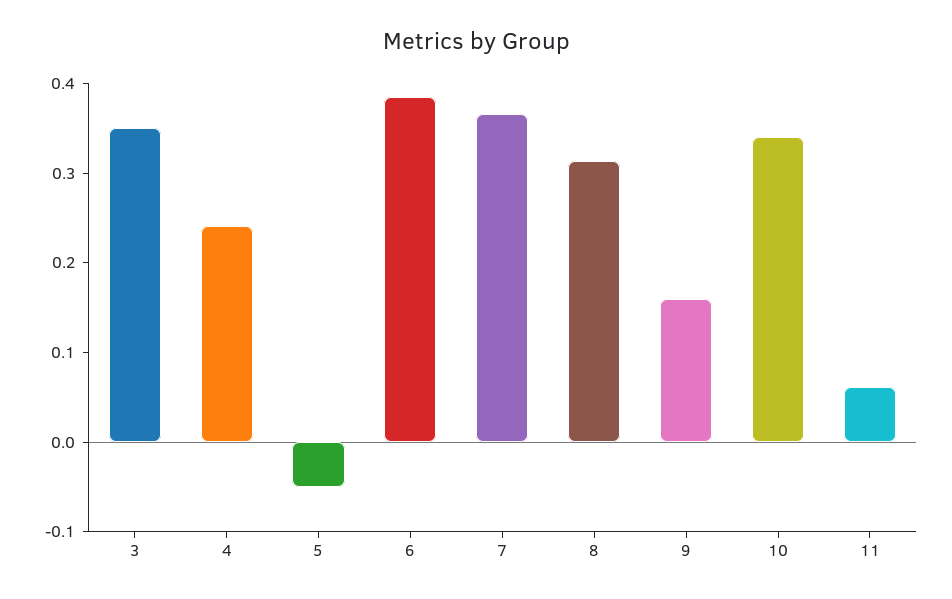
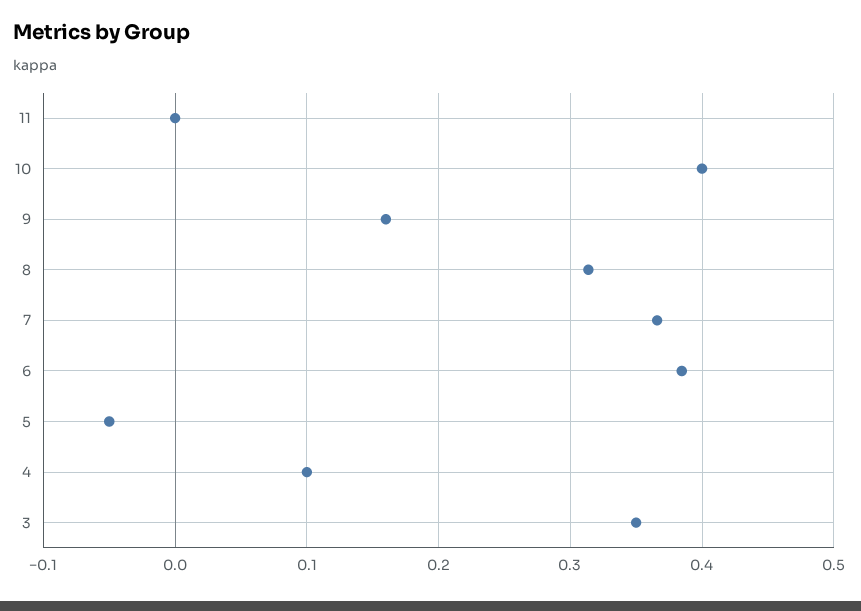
  {
    "3": 0.35,
-   "4": 0.24,
+   "4": 0.1,
    "5": -0.05,
    "6": 0.38,
    "7": 0.37,
    "8": 0.31,
    "9": 0.16,
-   "10": 0.34,
+   "10": 0.4,
-   "11": 0.06
+   "11": 0
  }

